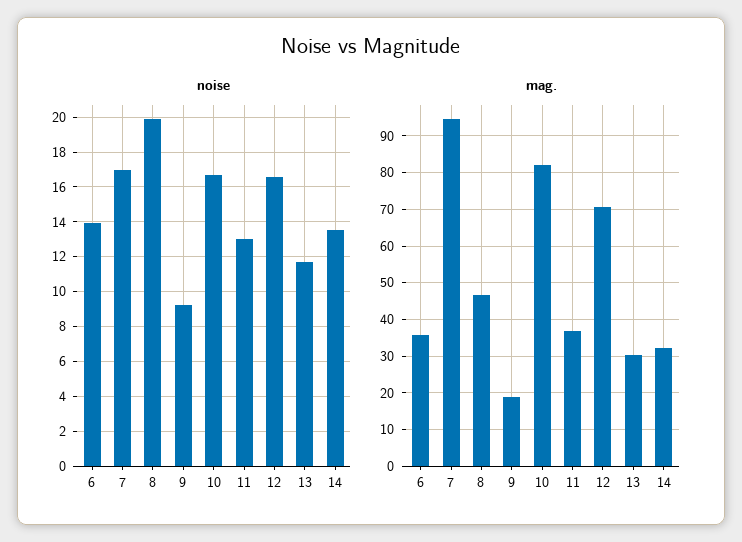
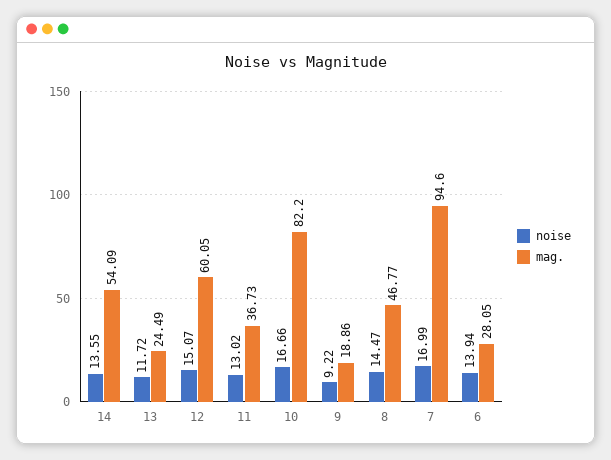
  {
    "noise": {
      "6": 13.94,
      "7": 16.99,
-     "8": 20,
+     "8": 14.47,
      "9": 9.22,
      "10": 16.66,
      "11": 13.02,
-     "12": 16.5,
+     "12": 15.07,
      "13": 11.72,
      "14": 13.55
    },
    "mag.": {
-     "6": 36,
+     "6": 28.05,
      "7": 94.6,
      "8": 46.77,
      "9": 18.86,
      "10": 82.2,
      "11": 36.73,
-     "12": 70,
+     "12": 60.05,
-     "13": 30,
+     "13": 24.49,
-     "14": 32
+     "14": 54.09
    }
  }

